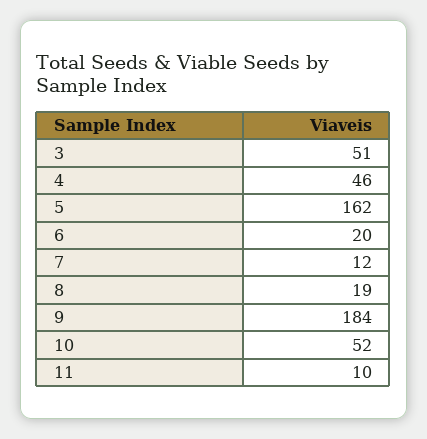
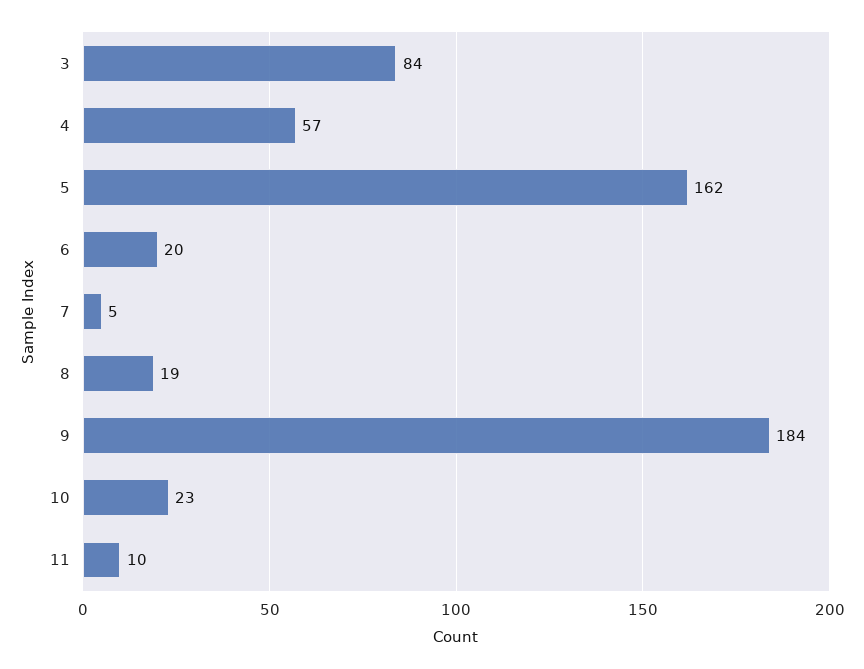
  {
-   "3": 51,
+   "3": 84,
-   "4": 46,
+   "4": 57,
    "5": 162,
    "6": 20,
-   "7": 12,
+   "7": 5,
    "8": 19,
    "9": 184,
-   "10": 52,
+   "10": 23,
    "11": 10
  }

